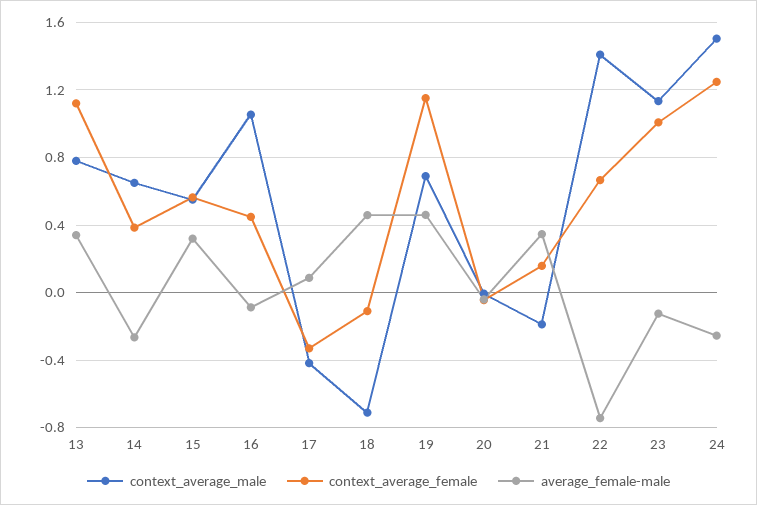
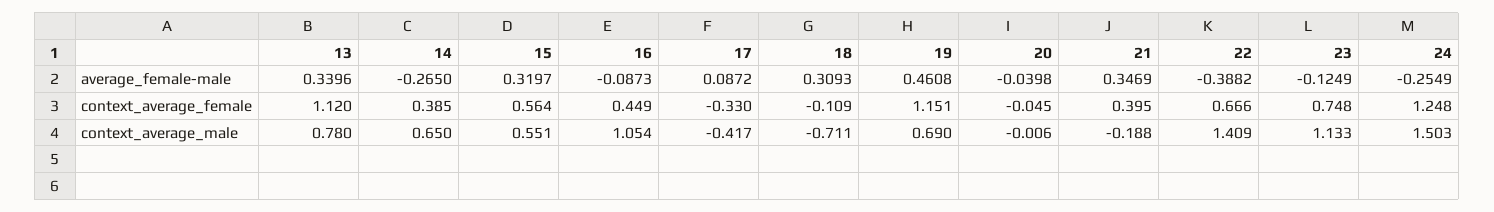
  {
    "context_average_male": {
      "13": 0.78,
      "14": 0.65,
      "15": 0.551,
      "16": 1.054,
      "17": -0.417,
      "18": -0.711,
      "19": 0.69,
      "20": -0.006,
      "21": -0.188,
      "22": 1.409,
      "23": 1.133,
      "24": 1.503
    },
    "context_average_female": {
      "13": 1.12,
      "14": 0.385,
      "15": 0.564,
      "16": 0.449,
      "17": -0.33,
      "18": -0.109,
      "19": 1.151,
      "20": -0.045,
-     "21": 0.15,
+     "21": 0.395,
      "22": 0.666,
-     "23": 1,
+     "23": 0.748,
      "24": 1.248
    },
    "average_female-male": {
      "13": 0.3396,
      "14": -0.265,
      "15": 0.3197,
      "16": -0.0873,
      "17": 0.0872,
-     "18": 0.45,
+     "18": 0.3093,
      "19": 0.4608,
      "20": -0.0398,
      "21": 0.3469,
-     "22": -0.75,
+     "22": -0.3882,
      "23": -0.1249,
      "24": -0.2549
    }
  }

